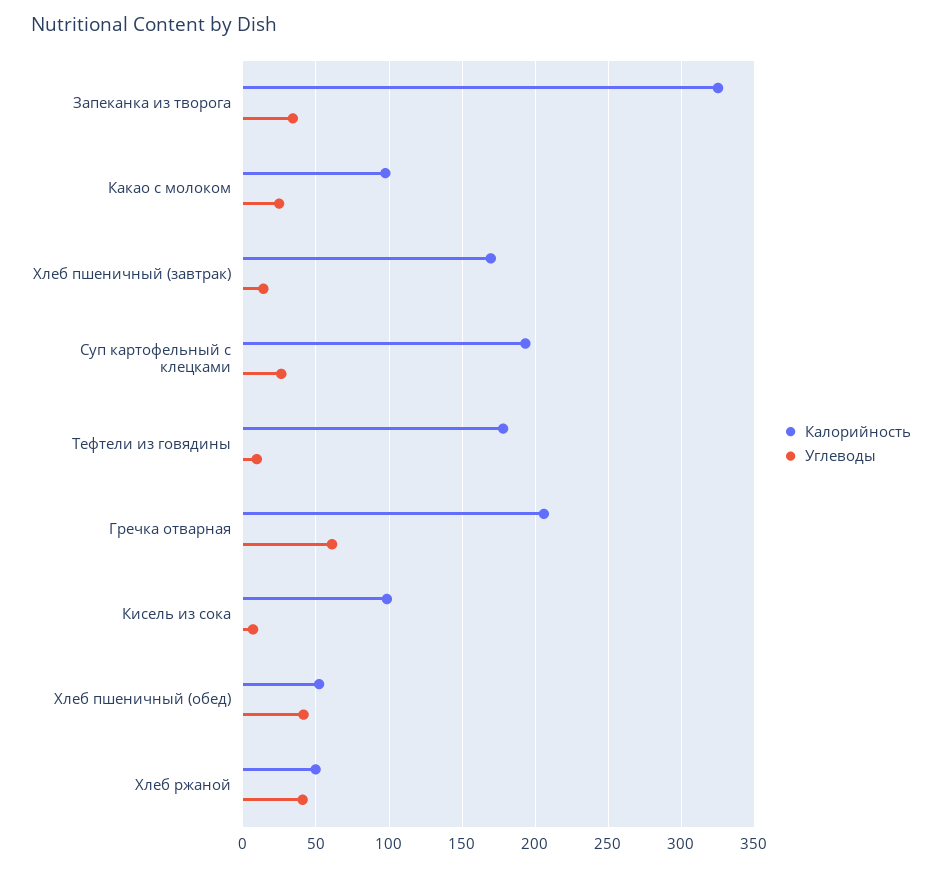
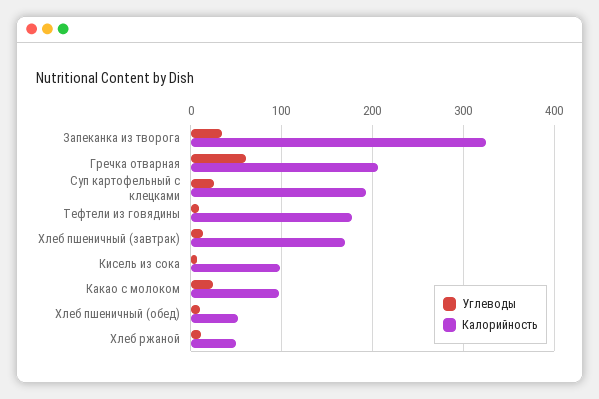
  {
    "Калорийность": {
      "Запеканка из творога": 325,
      "Какао с молоком": 100,
      "Хлеб пшеничный (завтрак)": 170,
      "Суп картофельный с клецками": 195,
      "Тефтели из говядины": 180,
      "Гречка отварная": 205,
      "Кисель из сока": 100,
      "Хлеб пшеничный (обед)": 50,
      "Хлеб ржаной": 50
    },
    "Углеводы": {
      "Запеканка из творога": 35,
      "Какао с молоком": 25,
      "Хлеб пшеничный (завтрак)": 15,
      "Суп картофельный с клецками": 25,
      "Тефтели из говядины": 10,
      "Гречка отварная": 60,
      "Кисель из сока": 5,
-     "Хлеб пшеничный (обед)": 40,
+     "Хлеб пшеничный (обед)": 10,
-     "Хлеб ржаной": 40
+     "Хлеб ржаной": 10
    }
  }

